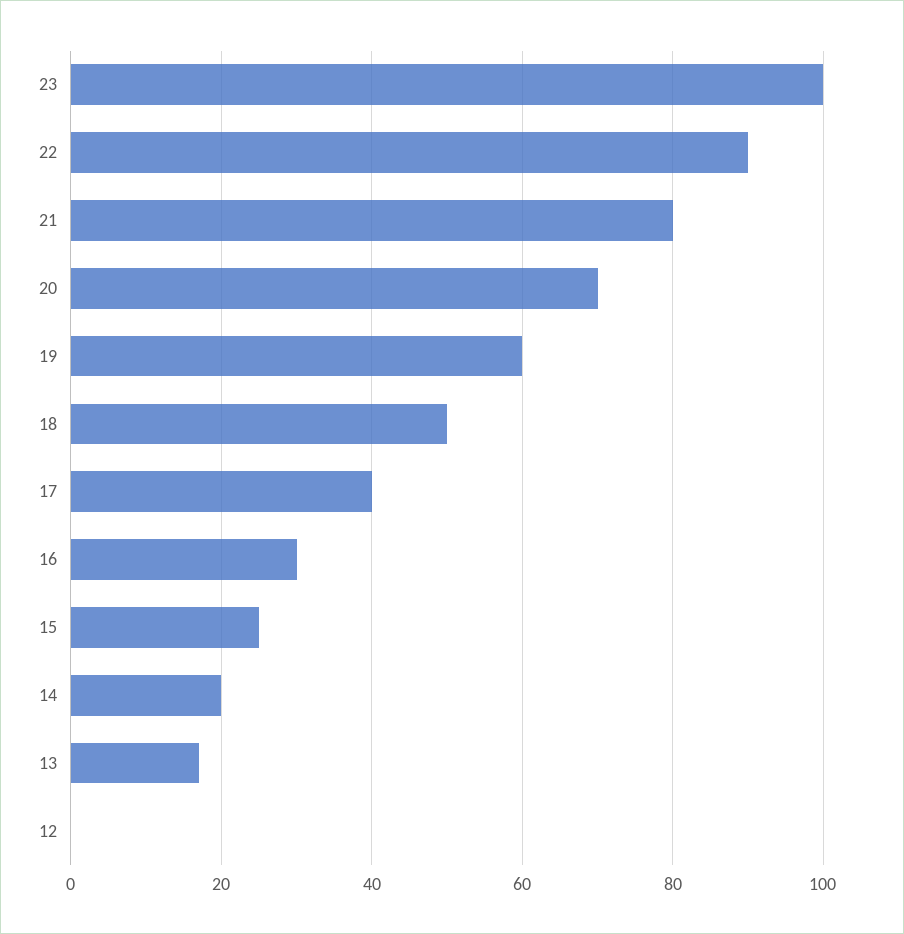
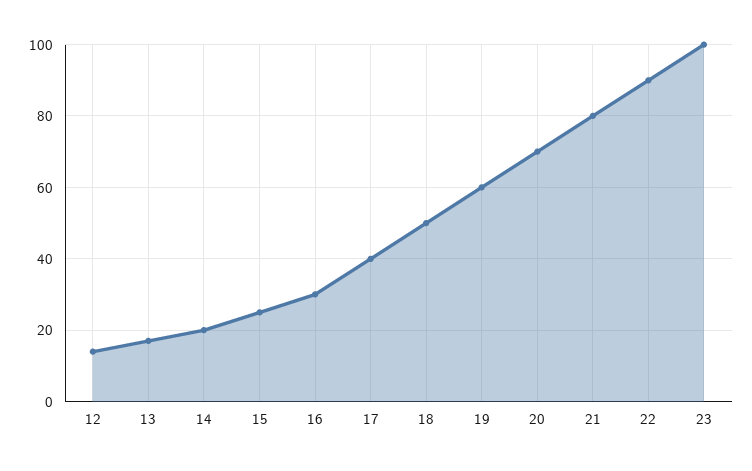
  {
    "23": 100,
    "22": 90,
    "21": 80,
    "20": 70,
    "19": 60,
    "18": 50,
    "17": 40,
    "16": 30,
    "15": 25,
    "14": 20,
    "13": 15,
-   "12": 0
+   "12": 15
  }

